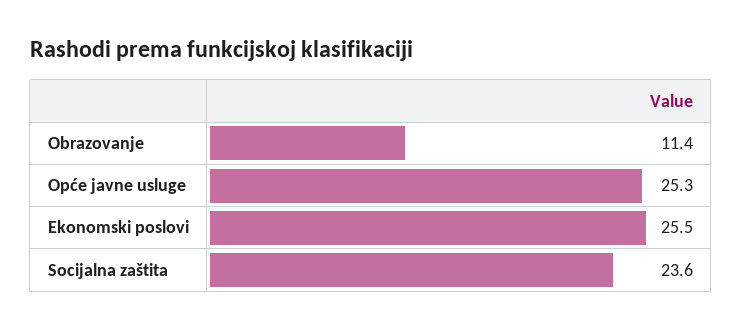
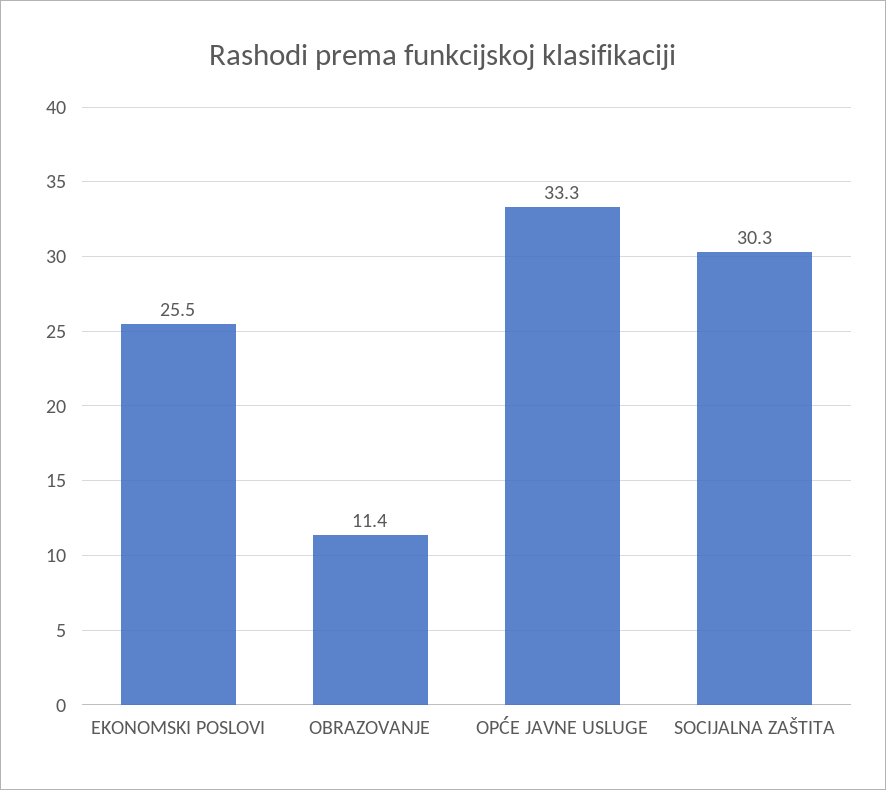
  {
    "Obrazovanje": 11.4,
-   "Opće javne usluge": 25.3,
+   "Opće javne usluge": 33.3,
    "Ekonomski poslovi": 25.5,
-   "Socijalna zaštita": 23.6
+   "Socijalna zaštita": 30.3
  }

